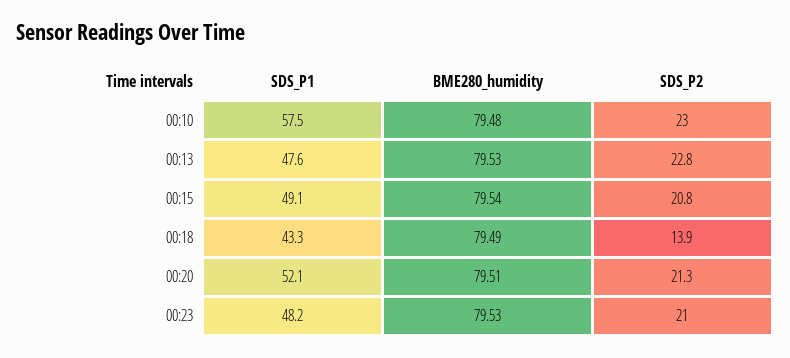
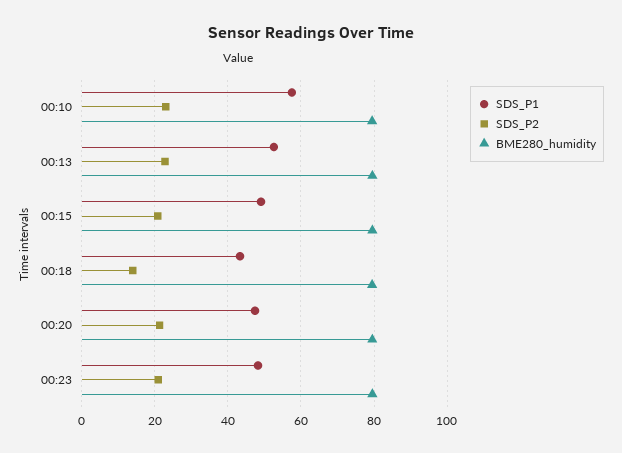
  {
    "SDS_P1": {
      "00:10": 57.5,
-     "00:13": 47.6,
+     "00:13": 52,
      "00:15": 49.1,
      "00:18": 43.3,
-     "00:20": 52.1,
+     "00:20": 48,
      "00:23": 48.2
    },
    "BME280_humidity": {
      "00:10": 79.48,
      "00:13": 79.53,
      "00:15": 79.54,
      "00:18": 79.49,
      "00:20": 79.51,
      "00:23": 79.53
    },
    "SDS_P2": {
      "00:10": 23,
      "00:13": 22.8,
      "00:15": 20.8,
      "00:18": 13.9,
      "00:20": 21.3,
      "00:23": 21
    }
  }

